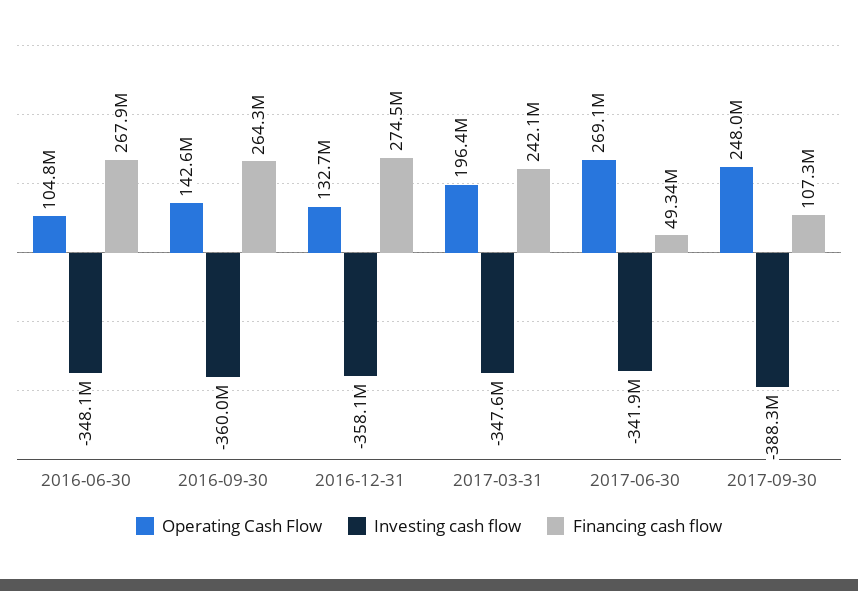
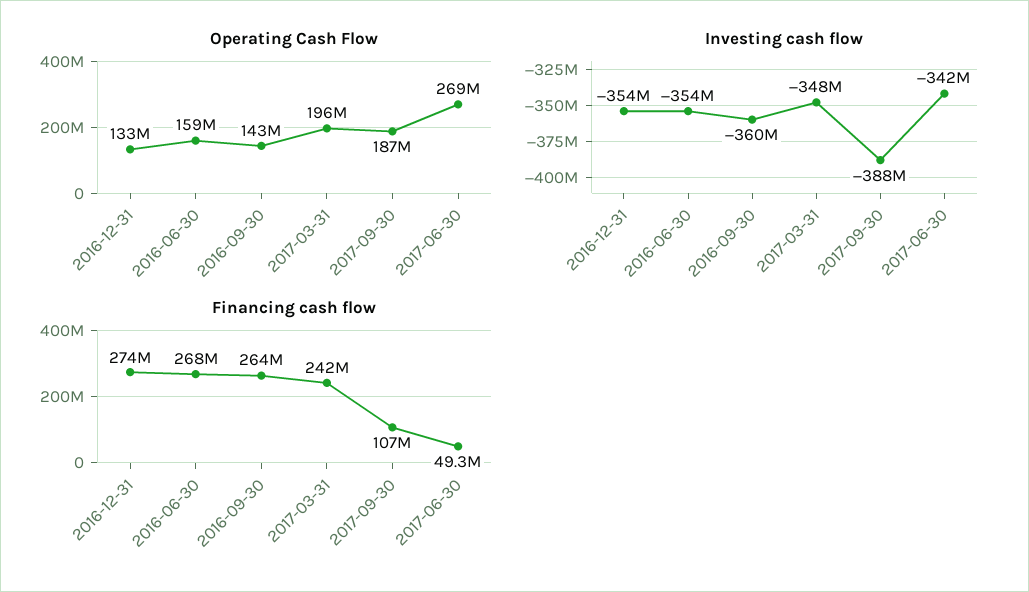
  {
    "Operating Cash Flow": {
-     "2016-06-30": 104800000,
+     "2016-06-30": 159000000,
      "2016-09-30": 142600000,
      "2016-12-31": 132700000,
      "2017-03-31": 196400000,
      "2017-06-30": 269100000,
-     "2017-09-30": 248000000
+     "2017-09-30": 187000000
    },
    "Investing cash flow": {
-     "2016-06-30": -348100000,
+     "2016-06-30": -354000000,
      "2016-09-30": -360000000,
-     "2016-12-31": -358100000,
+     "2016-12-31": -354000000,
      "2017-03-31": -347600000,
      "2017-06-30": -341900000,
      "2017-09-30": -388300000
    },
    "Financing cash flow": {
      "2016-06-30": 267900000,
      "2016-09-30": 264300000,
      "2016-12-31": 274500000,
      "2017-03-31": 242100000,
      "2017-06-30": 49340000,
      "2017-09-30": 107300000
    }
  }

